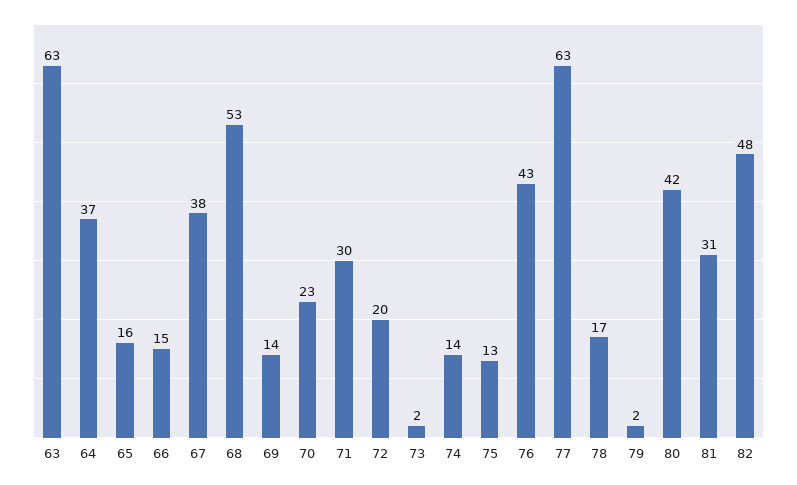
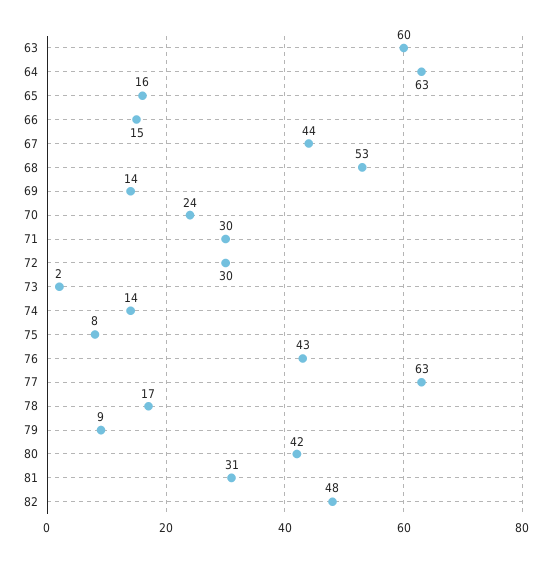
  {
-   "63": 63,
+   "63": 60,
-   "64": 37,
+   "64": 63,
    "65": 16,
    "66": 15,
-   "67": 38,
+   "67": 44,
    "68": 53,
    "69": 14,
-   "70": 23,
+   "70": 24,
    "71": 30,
-   "72": 20,
+   "72": 30,
    "73": 2,
    "74": 14,
-   "75": 13,
+   "75": 8,
    "76": 43,
    "77": 63,
    "78": 17,
-   "79": 2,
+   "79": 9,
    "80": 42,
    "81": 31,
    "82": 48
  }

